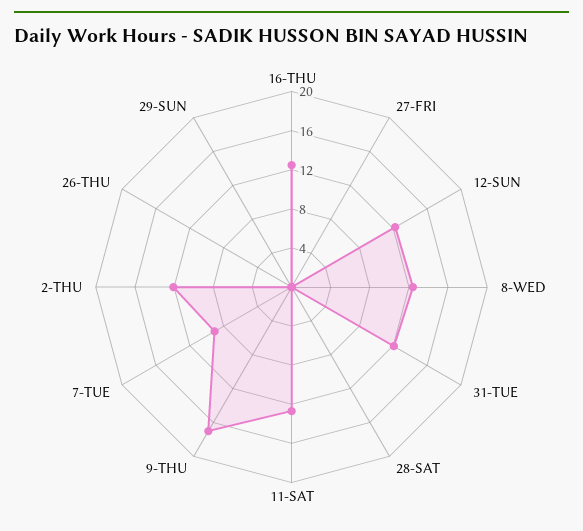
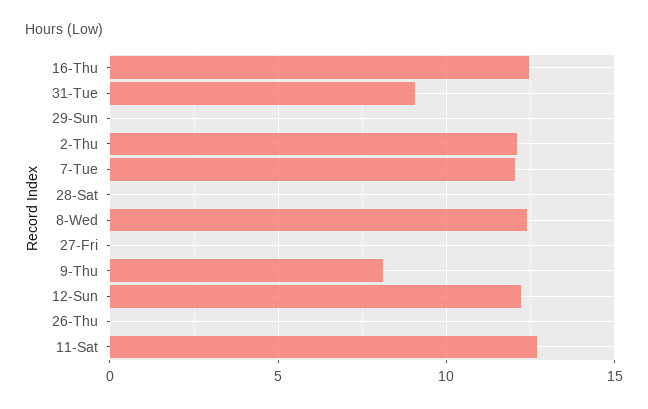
  {
    "16-THU": 12.5,
    "27-FRI": 0,
    "12-SUN": 12,
    "8-WED": 12.5,
-   "31-TUE": 12,
+   "31-TUE": 9,
    "28-SAT": 0,
    "11-SAT": 12.5,
-   "9-THU": 17,
+   "9-THU": 8,
-   "7-TUE": 9,
+   "7-TUE": 12,
    "2-THU": 12,
    "26-THU": 0,
    "29-SUN": 0
  }

